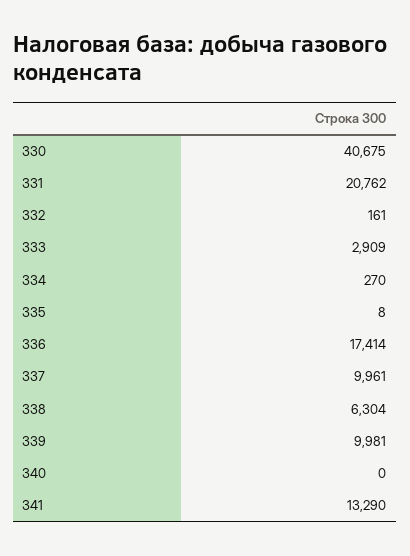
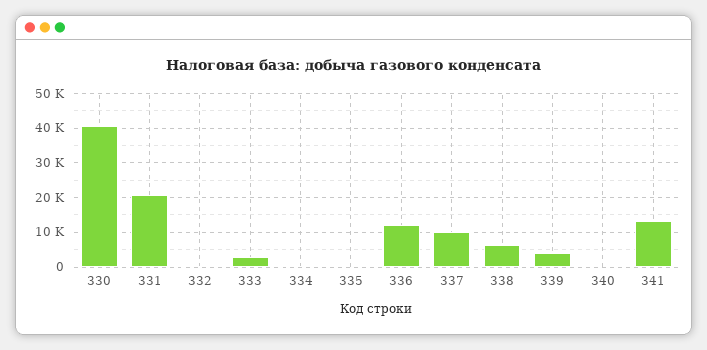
  {
    "330": 40675,
    "331": 20762,
    "332": 161,
    "333": 2909,
    "334": 270,
    "335": 8,
-   "336": 17414,
+   "336": 12000,
    "337": 9961,
    "338": 6304,
-   "339": 9981,
+   "339": 4000,
    "340": 0,
    "341": 13290
  }

